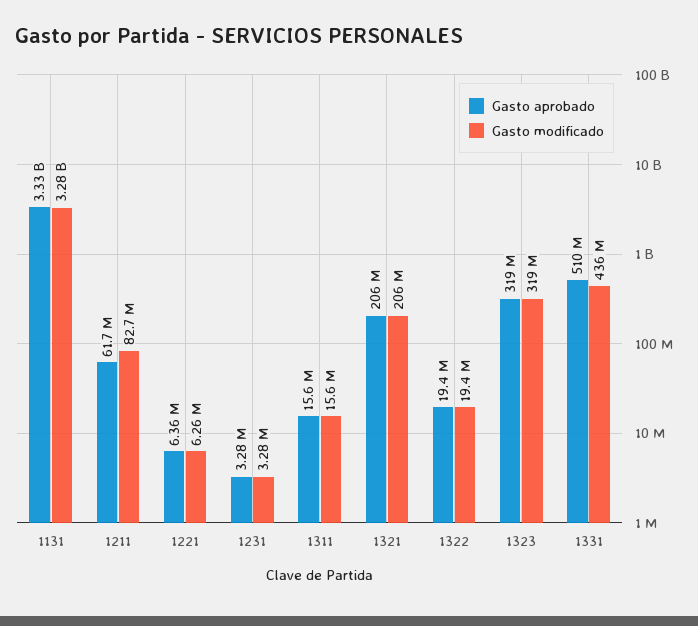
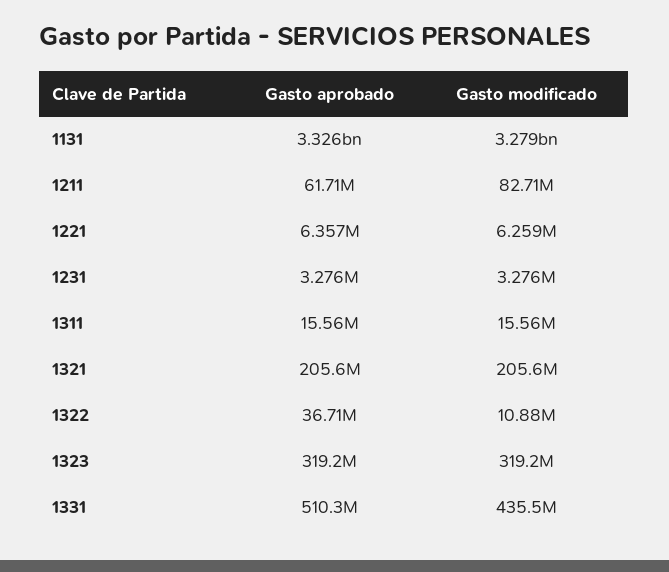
  {
    "Gasto aprobado": {
      "1131": 3326000000,
      "1211": 61710000,
      "1221": 6357000,
      "1231": 3276000,
      "1311": 15560000,
      "1321": 205600000,
-     "1322": 19400000,
+     "1322": 36710000,
      "1323": 319200000,
      "1331": 510300000
    },
    "Gasto modificado": {
      "1131": 3279000000,
      "1211": 82710000,
      "1221": 6259000,
      "1231": 3276000,
      "1311": 15560000,
      "1321": 205600000,
-     "1322": 19400000,
+     "1322": 10880000,
      "1323": 319200000,
      "1331": 435500000
    }
  }

